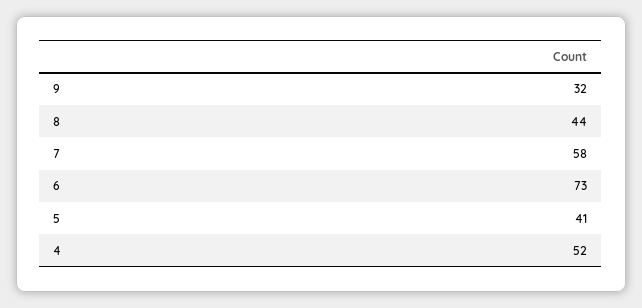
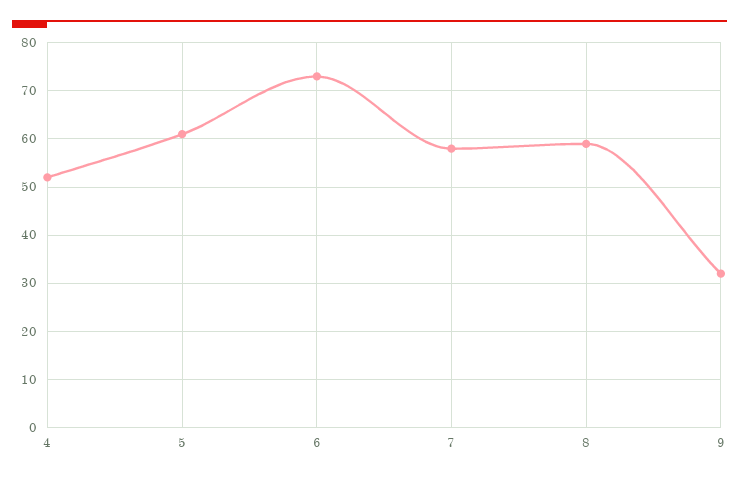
  {
    "9": 32,
-   "8": 44,
+   "8": 60,
    "7": 58,
    "6": 73,
-   "5": 41,
+   "5": 60,
    "4": 52
  }

